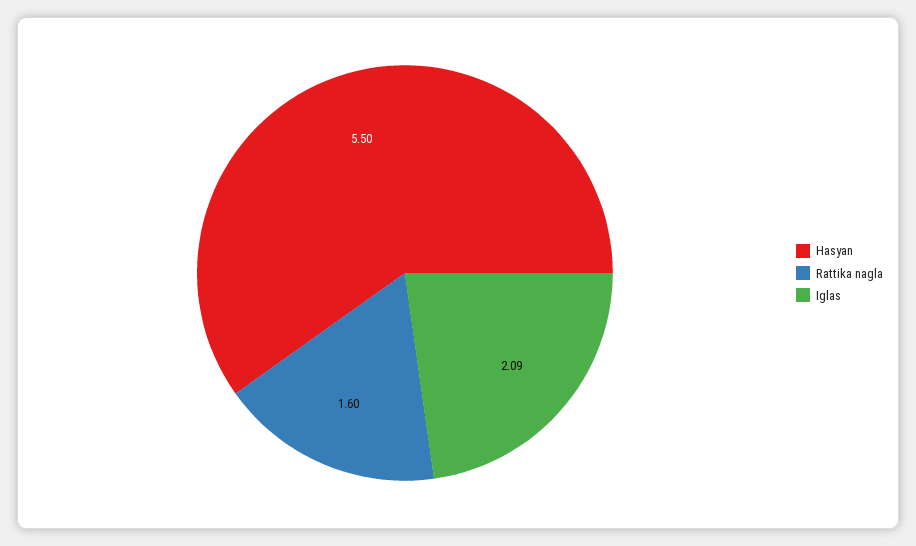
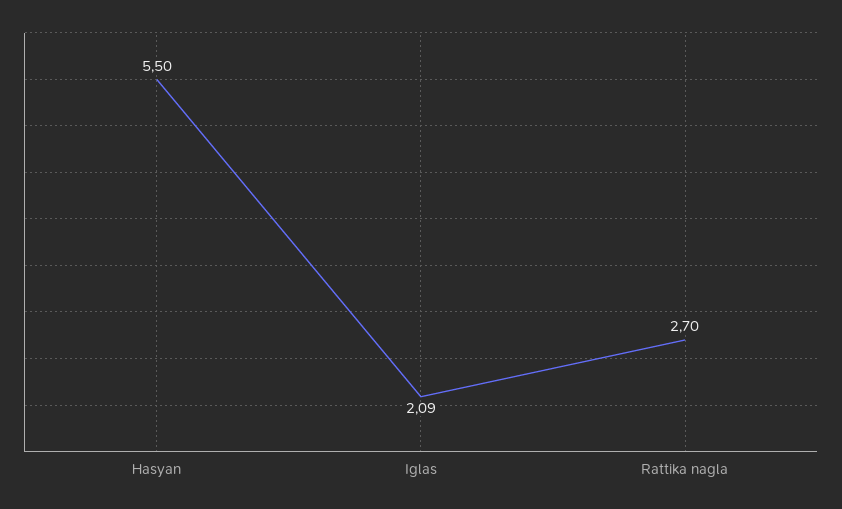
  {
    "Hasyan": 5.5,
-   "Rattika nagla": 1.6,
+   "Rattika nagla": 2.7,
    "Iglas": 2.09
  }

